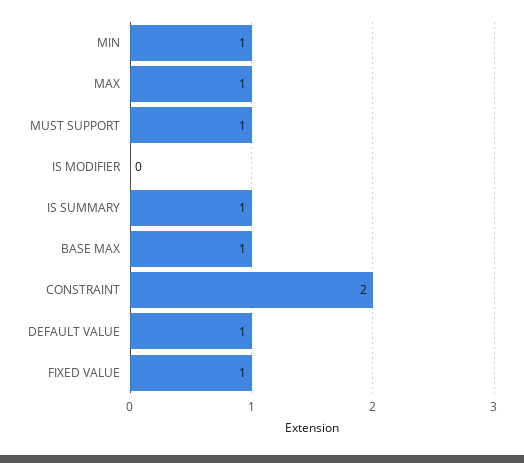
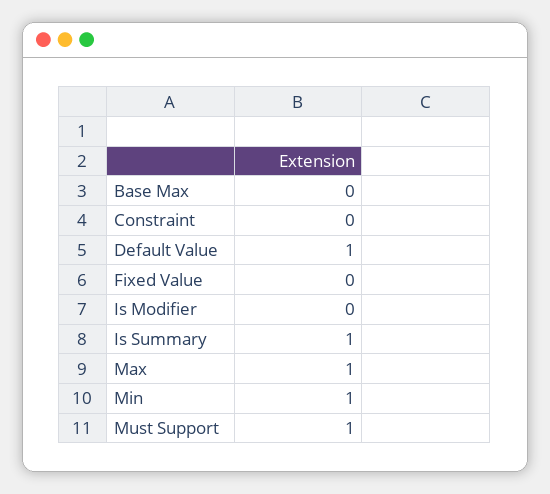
  {
    "MIN": 1,
    "MAX": 1,
    "MUST SUPPORT": 1,
    "IS MODIFIER": 0,
    "IS SUMMARY": 1,
-   "BASE MAX": 1,
+   "BASE MAX": 0,
-   "CONSTRAINT": 2,
+   "CONSTRAINT": 0,
    "DEFAULT VALUE": 1,
-   "FIXED VALUE": 1
+   "FIXED VALUE": 0
  }

